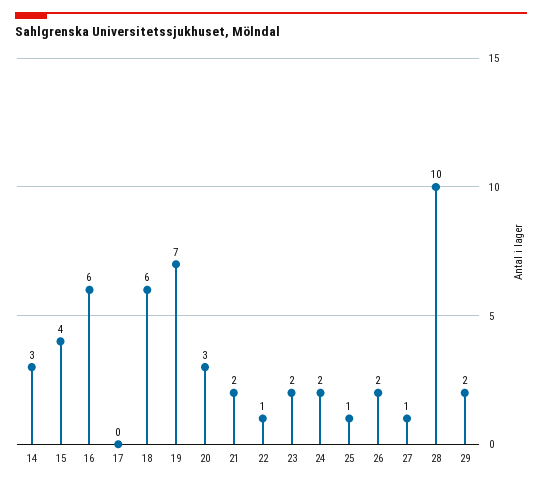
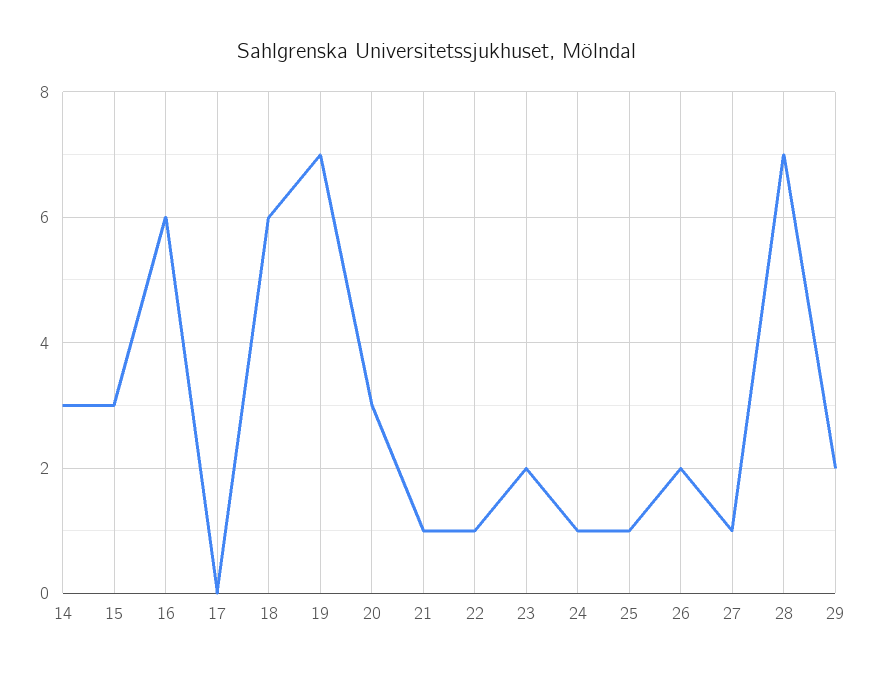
  {
    "14": 3,
-   "15": 4,
+   "15": 3,
    "16": 6,
    "17": 0,
    "18": 6,
    "19": 7,
    "20": 3,
-   "21": 2,
+   "21": 1,
    "22": 1,
    "23": 2,
-   "24": 2,
+   "24": 1,
    "25": 1,
    "26": 2,
    "27": 1,
-   "28": 10,
+   "28": 7,
    "29": 2
  }

